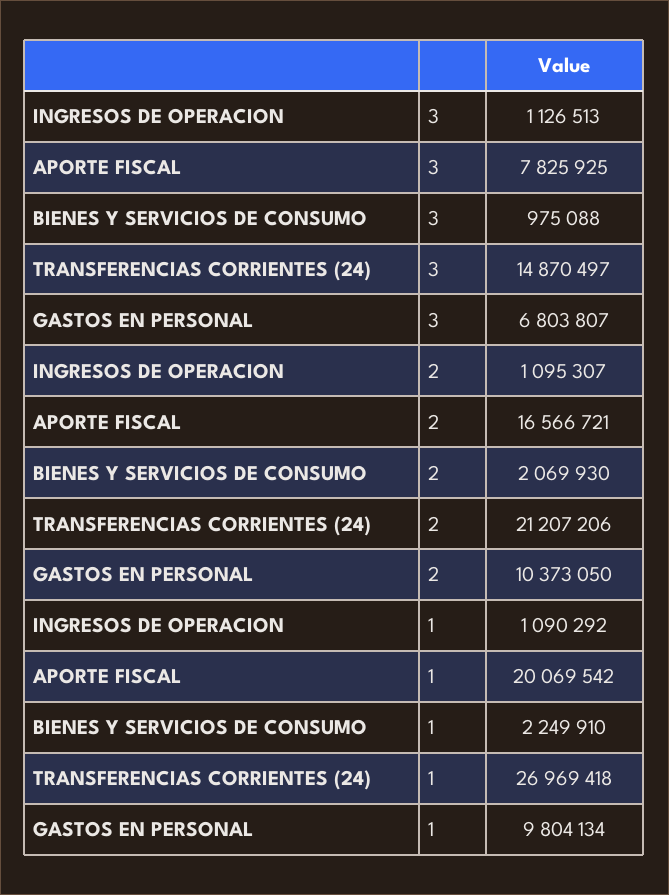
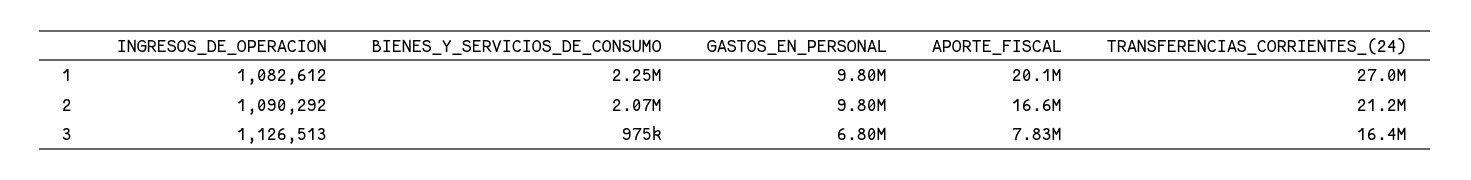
  {
    "INGRESOS DE OPERACION": {
      "3": 1126513,
-     "2": 1095307,
+     "2": 1090292,
-     "1": 1090292
+     "1": 1082612
    },
    "APORTE FISCAL": {
      "3": 7825925,
      "2": 16566721,
      "1": 20069542
    },
    "BIENES Y SERVICIOS DE CONSUMO": {
      "3": 975088,
      "2": 2069930,
      "1": 2249910
    },
    "TRANSFERENCIAS CORRIENTES (24)": {
-     "3": 14870497,
+     "3": 16400000,
      "2": 21207206,
      "1": 26969418
    },
    "GASTOS EN PERSONAL": {
      "3": 6803807,
-     "2": 10373050,
+     "2": 9800000,
      "1": 9804134
    }
  }

